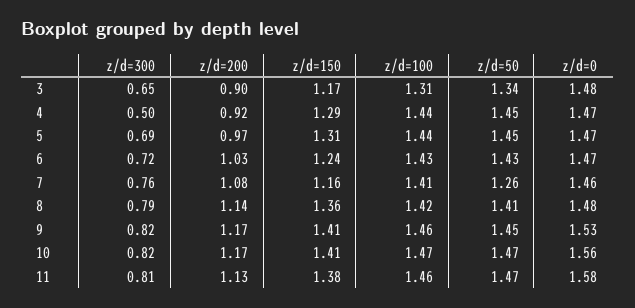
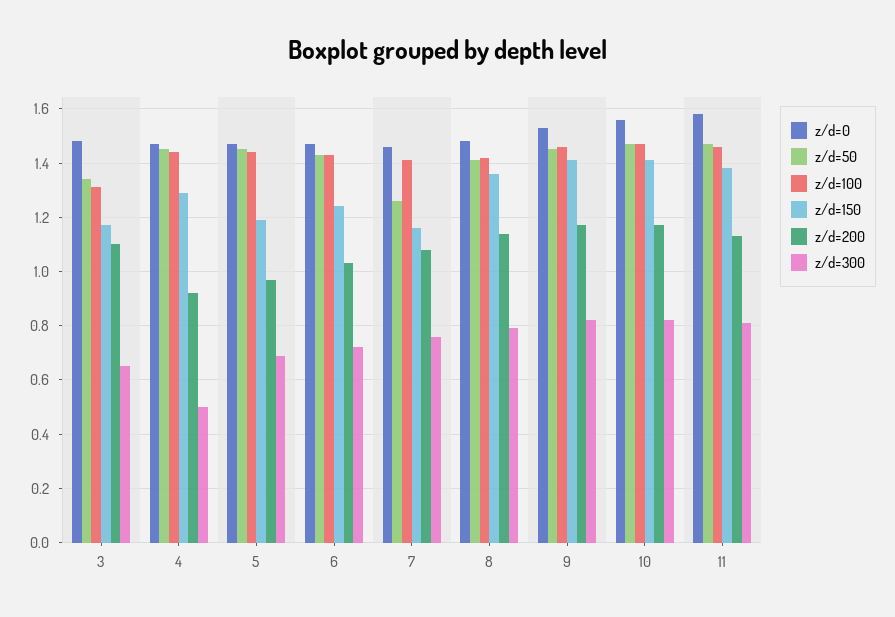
  {
    "z/d=300": {
      "3": 0.65,
      "4": 0.5,
      "5": 0.69,
      "6": 0.72,
      "7": 0.76,
      "8": 0.79,
      "9": 0.82,
      "10": 0.82,
      "11": 0.81
    },
    "z/d=200": {
-     "3": 0.9,
+     "3": 1.1,
      "4": 0.92,
      "5": 0.97,
      "6": 1.03,
      "7": 1.08,
      "8": 1.14,
      "9": 1.17,
      "10": 1.17,
      "11": 1.13
    },
    "z/d=150": {
      "3": 1.17,
      "4": 1.29,
-     "5": 1.31,
+     "5": 1.2,
      "6": 1.24,
      "7": 1.16,
      "8": 1.36,
      "9": 1.41,
      "10": 1.41,
      "11": 1.38
    },
    "z/d=100": {
      "3": 1.31,
      "4": 1.44,
      "5": 1.44,
      "6": 1.43,
      "7": 1.41,
      "8": 1.42,
      "9": 1.46,
      "10": 1.47,
      "11": 1.46
    },
    "z/d=50": {
      "3": 1.34,
      "4": 1.45,
      "5": 1.45,
      "6": 1.43,
      "7": 1.26,
      "8": 1.41,
      "9": 1.45,
      "10": 1.47,
      "11": 1.47
    },
    "z/d=0": {
      "3": 1.48,
      "4": 1.47,
      "5": 1.47,
      "6": 1.47,
      "7": 1.46,
      "8": 1.48,
      "9": 1.53,
      "10": 1.56,
      "11": 1.58
    }
  }

